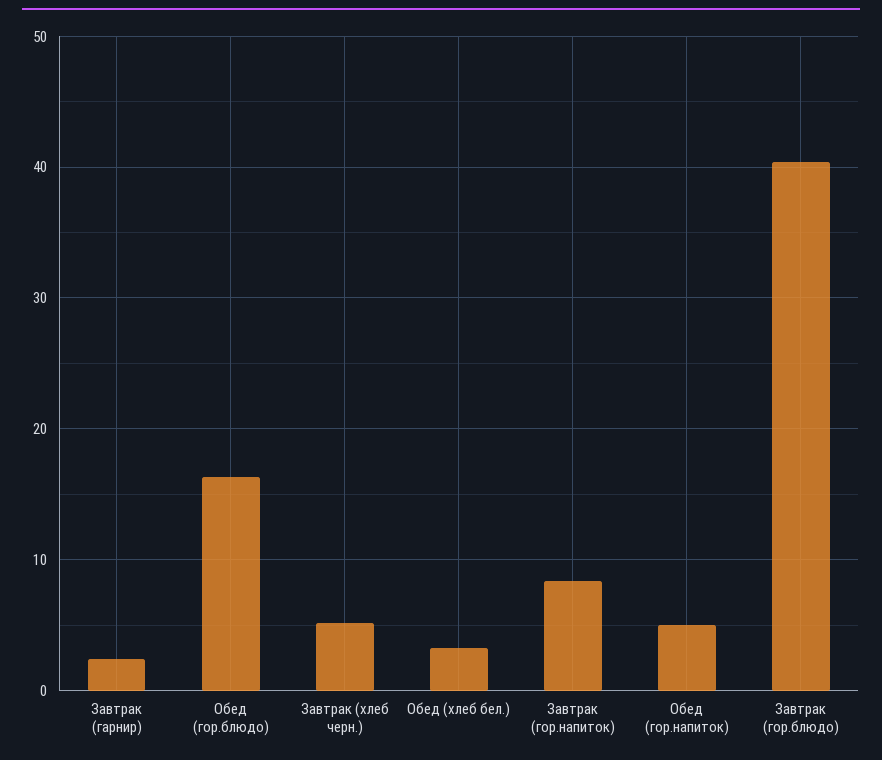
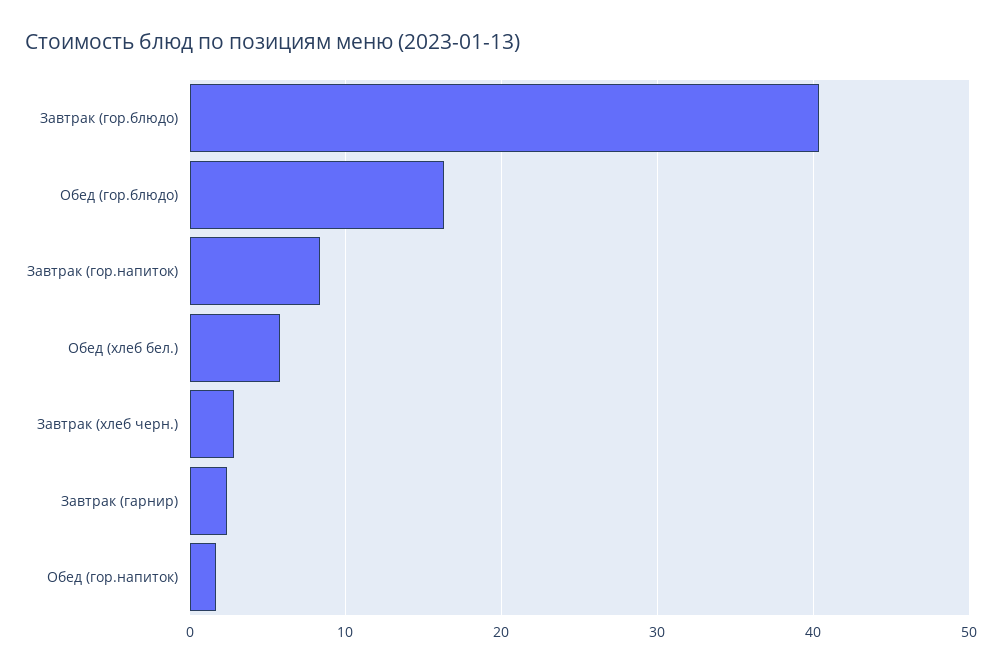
  {
    "Завтрак (гарнир)": 2,
    "Обед (гор.блюдо)": 16,
-   "Завтрак (хлеб черн.)": 5,
+   "Завтрак (хлеб черн.)": 3,
-   "Обед (хлеб бел.)": 3,
+   "Обед (хлеб бел.)": 6,
    "Завтрак (гор.напиток)": 8,
-   "Обед (гор.напиток)": 5,
+   "Обед (гор.напиток)": 2,
    "Завтрак (гор.блюдо)": 40
  }

